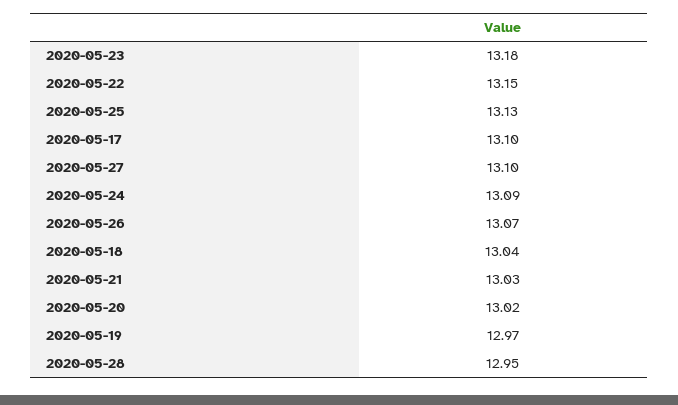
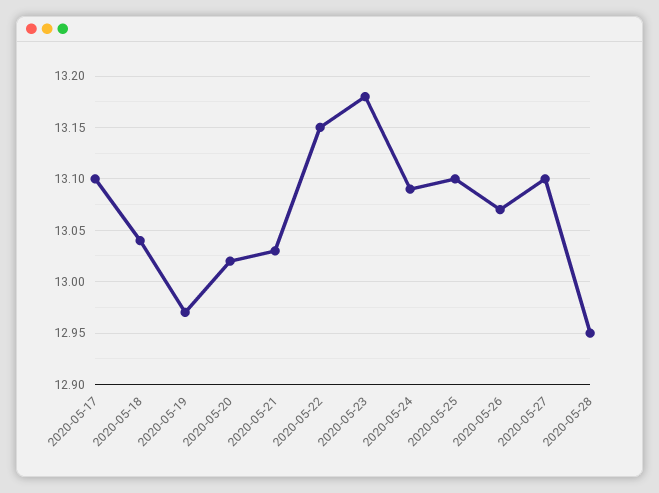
  {
    "2020-05-23": 13.18,
    "2020-05-22": 13.15,
-   "2020-05-25": 13.13,
+   "2020-05-25": 13.1,
    "2020-05-17": 13.1,
    "2020-05-27": 13.1,
    "2020-05-24": 13.09,
    "2020-05-26": 13.07,
    "2020-05-18": 13.04,
    "2020-05-21": 13.03,
    "2020-05-20": 13.02,
    "2020-05-19": 12.97,
    "2020-05-28": 12.95
  }

